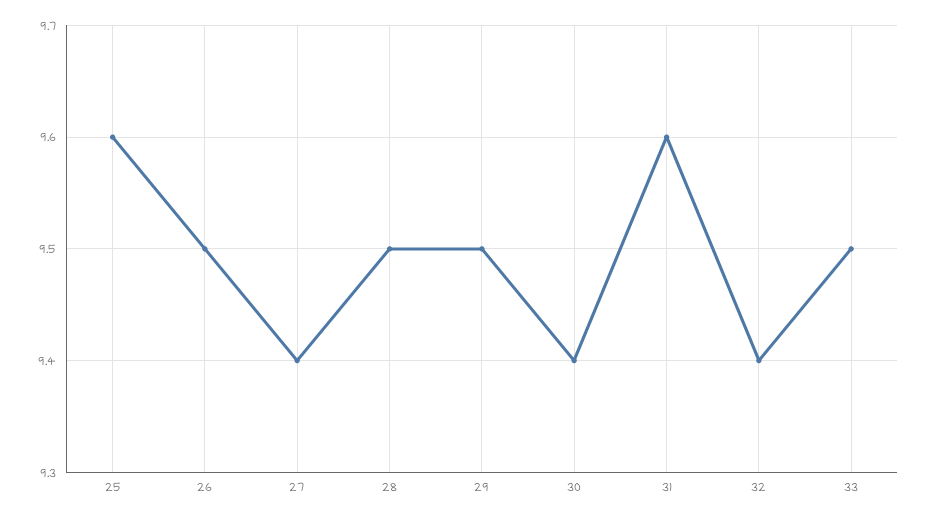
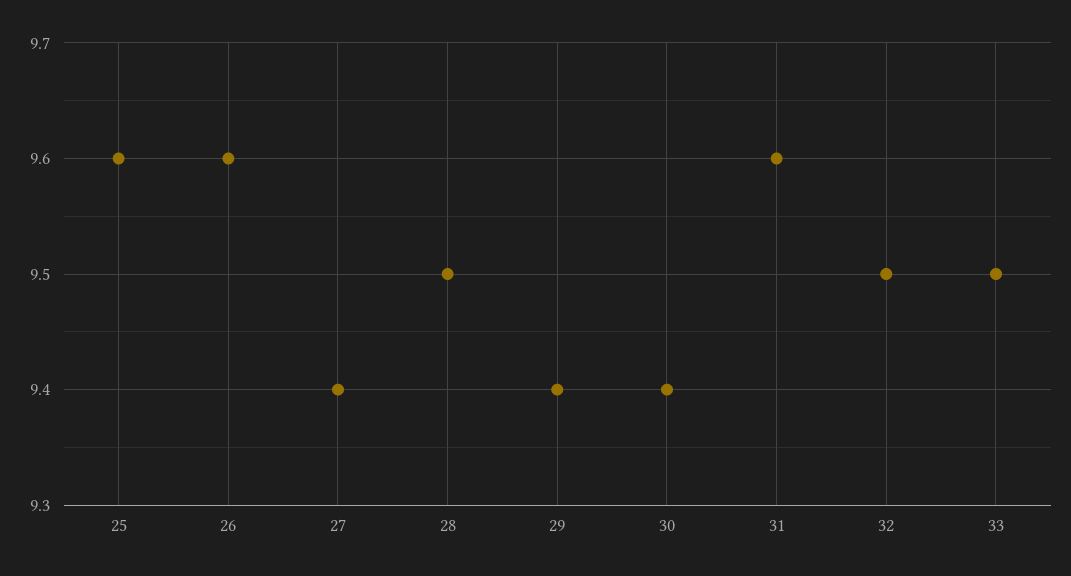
  {
    "25": 9.6,
-   "26": 9.5,
+   "26": 9.6,
    "27": 9.4,
    "28": 9.5,
-   "29": 9.5,
+   "29": 9.4,
    "30": 9.4,
    "31": 9.6,
-   "32": 9.4,
+   "32": 9.5,
    "33": 9.5
  }

